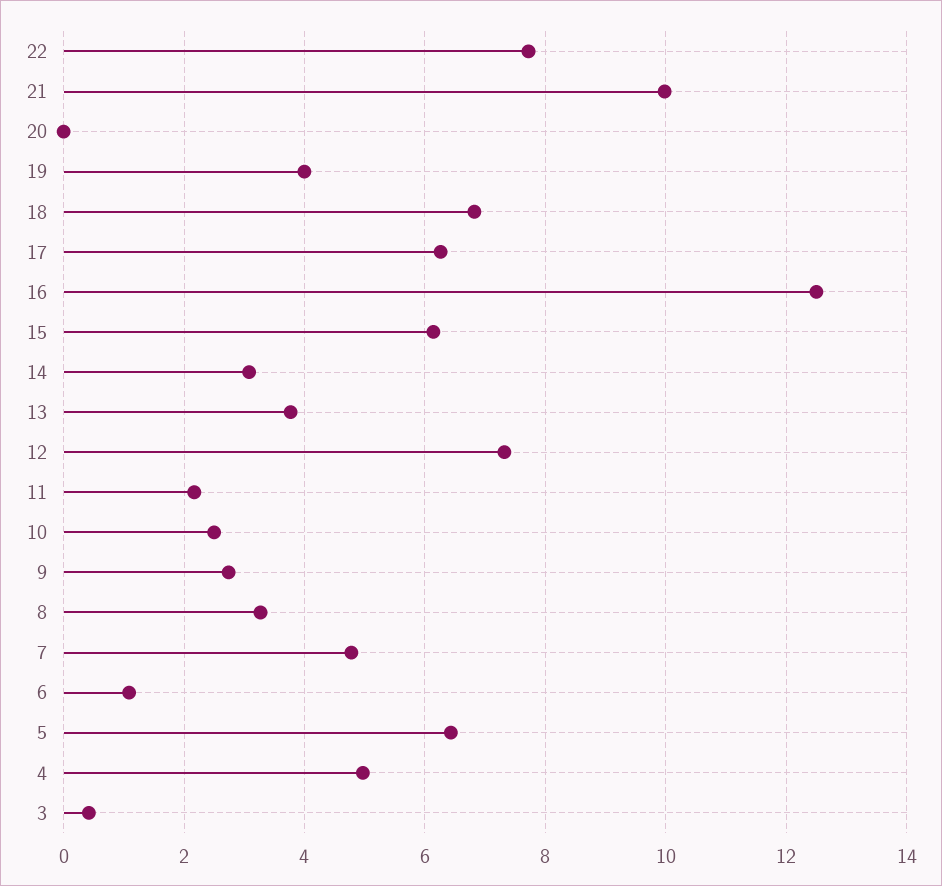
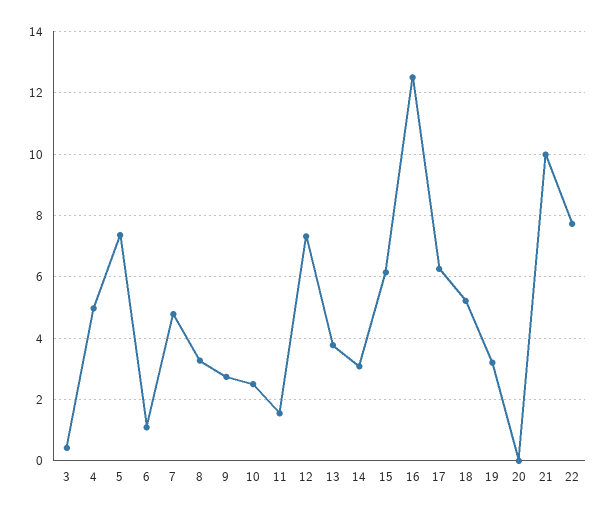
  {
    "22": 7.8,
    "21": 10,
    "20": 0,
-   "19": 4,
+   "19": 3.2,
-   "18": 6.8,
+   "18": 5.2,
    "17": 6.2,
    "16": 12.6,
    "15": 6.2,
    "14": 3,
    "13": 3.8,
    "12": 7.4,
-   "11": 2.2,
+   "11": 1.6,
    "10": 2.6,
    "9": 2.8,
    "8": 3.2,
    "7": 4.8,
    "6": 1,
-   "5": 6.4,
+   "5": 7.4,
    "4": 5,
    "3": 0.4
  }

